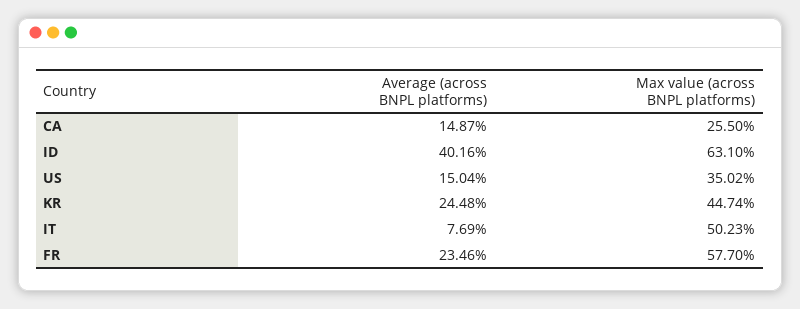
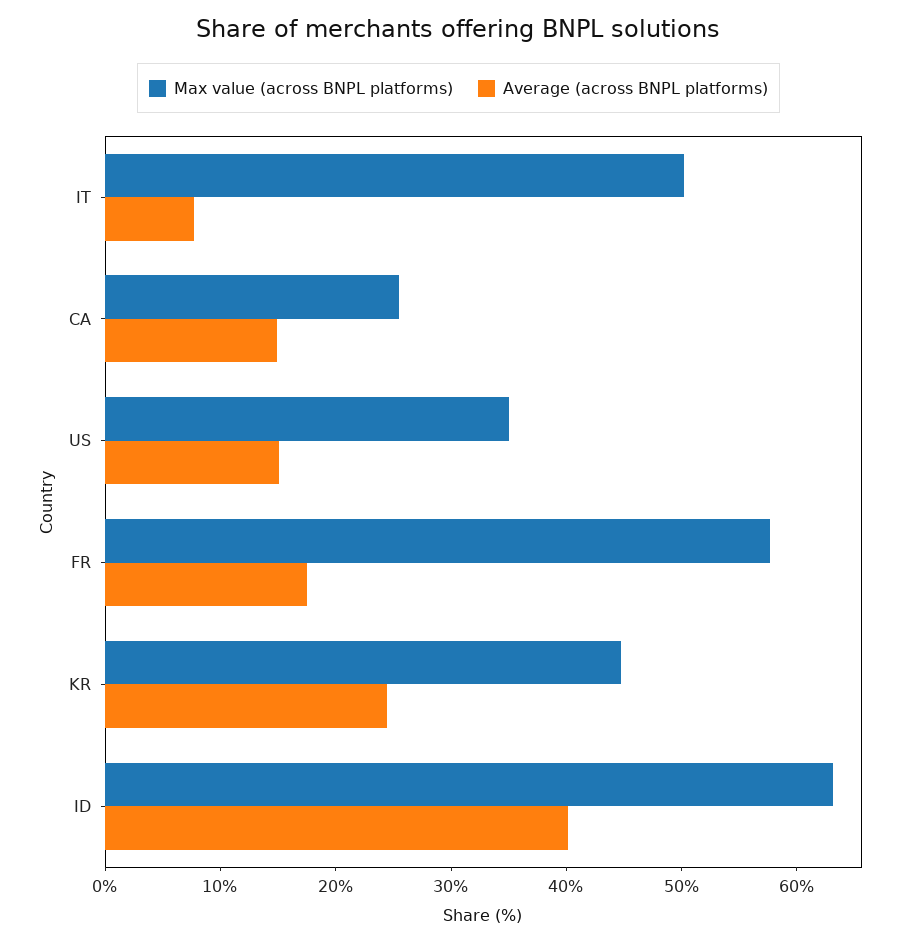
  {
    "Average (across BNPL platforms)": {
      "CA": 14.87,
      "ID": 40.16,
      "US": 15.04,
      "KR": 24.48,
      "IT": 7.69,
-     "FR": 23.46
+     "FR": 18
    },
    "Max value (across BNPL platforms)": {
      "CA": 25.5,
      "ID": 63.1,
      "US": 35.02,
      "KR": 44.74,
      "IT": 50.23,
      "FR": 57.7
    }
  }

